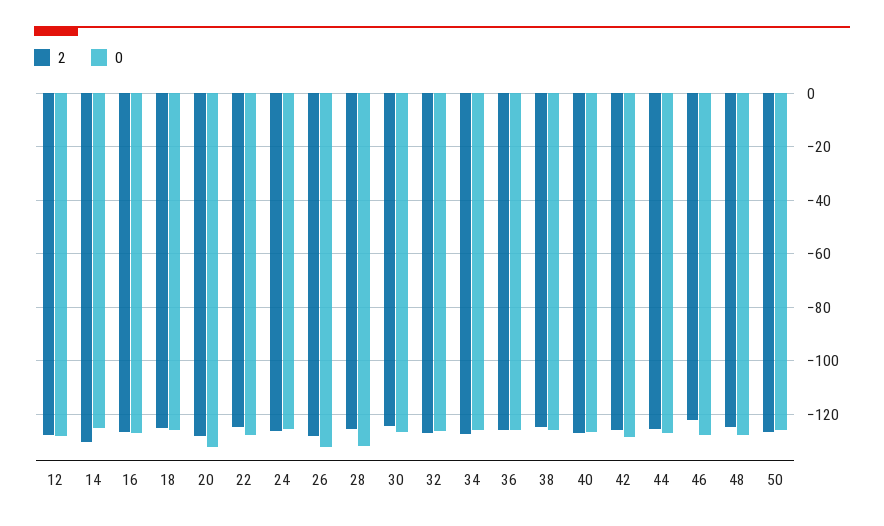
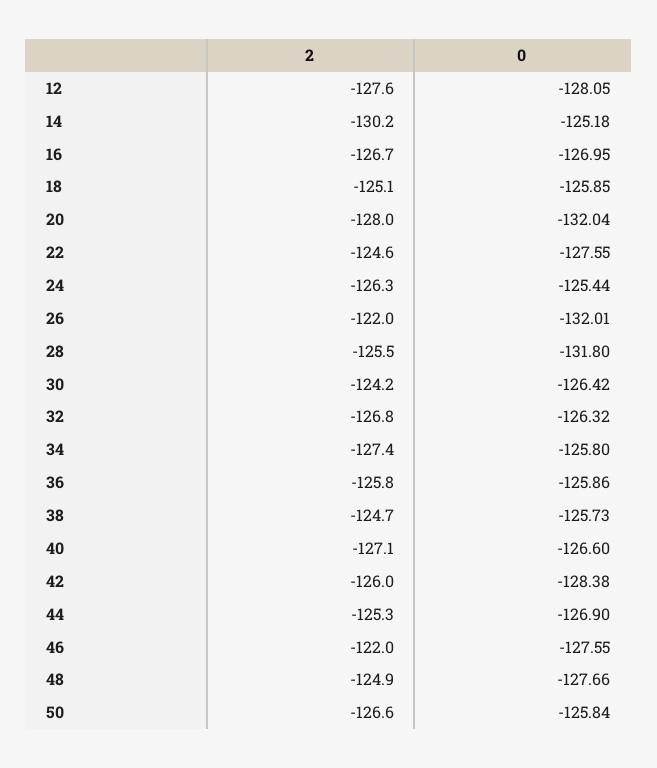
  {
    "2": {
      "12": -127.6,
      "14": -130.2,
      "16": -126.7,
      "18": -125.1,
      "20": -128,
      "22": -124.6,
      "24": -126.3,
-     "26": -127.5,
+     "26": -122,
      "28": -125.5,
      "30": -124.2,
      "32": -126.8,
      "34": -127.4,
      "36": -125.8,
      "38": -124.7,
      "40": -127.1,
      "42": -126,
      "44": -125.3,
      "46": -122,
      "48": -124.9,
      "50": -126.6
    },
    "0": {
      "12": -128.05,
      "14": -125.18,
      "16": -126.95,
      "18": -125.85,
      "20": -132.04,
      "22": -127.55,
      "24": -125.44,
      "26": -132.01,
      "28": -131.8,
      "30": -126.42,
      "32": -126.32,
      "34": -125.8,
      "36": -125.86,
      "38": -125.73,
      "40": -126.6,
      "42": -128.38,
      "44": -126.9,
      "46": -127.55,
      "48": -127.66,
      "50": -125.84
    }
  }

